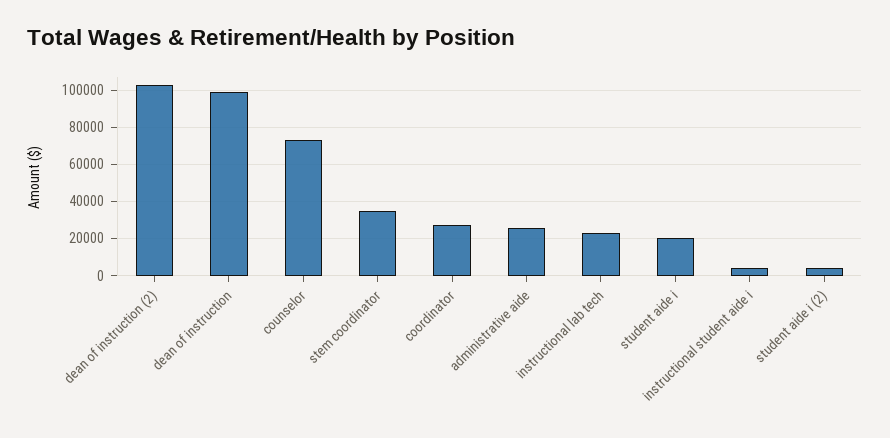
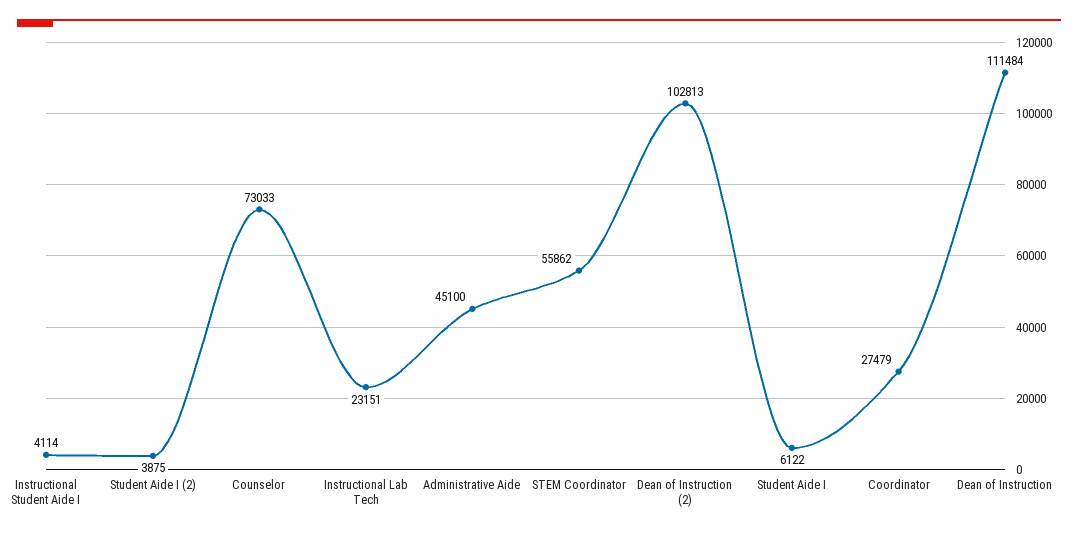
  {
    "dean of instruction (2)": 102813,
-   "dean of instruction": 100000,
+   "dean of instruction": 111484,
    "counselor": 73033,
-   "stem coordinator": 35000,
+   "stem coordinator": 55862,
    "coordinator": 27479,
-   "administrative aide": 25000,
+   "administrative aide": 45100,
    "instructional lab tech": 23151,
-   "student aide i": 20000,
+   "student aide i": 6122,
    "instructional student aide i": 4114,
    "student aide i (2)": 3875
  }

